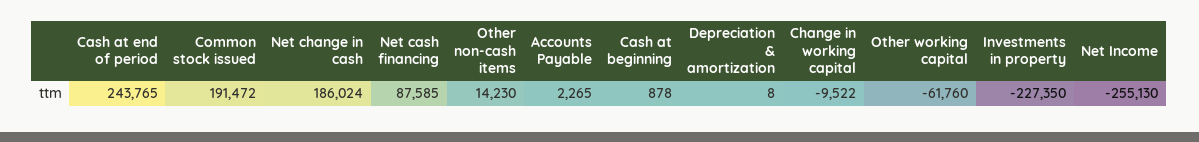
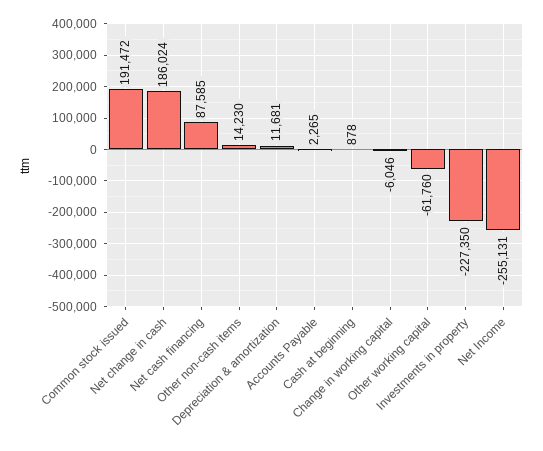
  {
-   "Cash at end of period": 243765,
    "Common stock issued": 191472,
    "Net change in cash": 186024,
    "Net cash financing": 87585,
    "Other non-cash items": 14230,
    "Accounts Payable": 2265,
    "Cash at beginning": 878,
-   "Depreciation & amortization": 8,
+   "Depreciation & amortization": 11681,
-   "Change in working capital": -9522,
+   "Change in working capital": -6046,
    "Other working capital": -61760,
    "Investments in property": -227350,
-   "Net Income": -255130
+   "Net Income": -255131
  }

